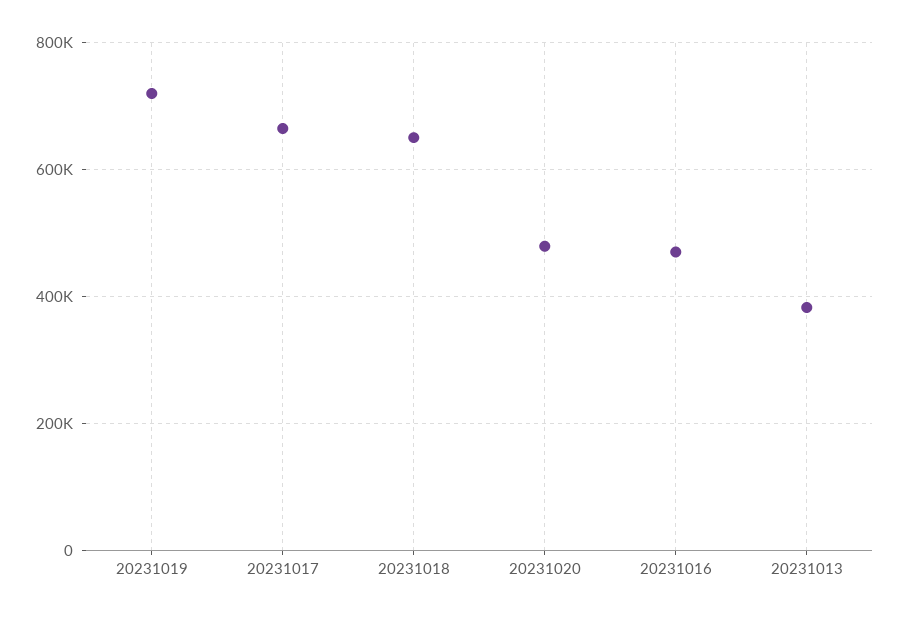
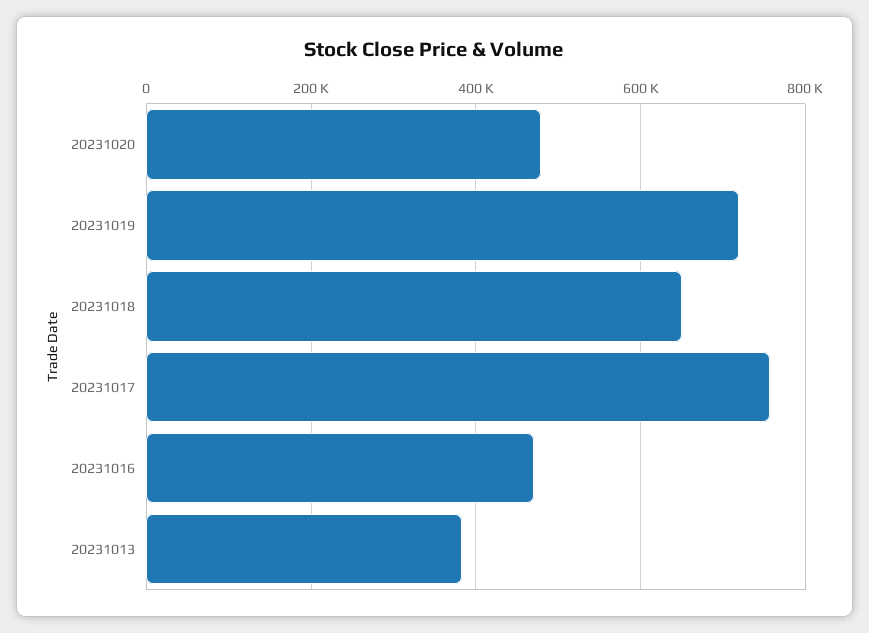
  {
    "20231019": 720000,
-   "20231017": 660000,
+   "20231017": 760000,
    "20231018": 660000,
    "20231020": 480000,
    "20231016": 480000,
    "20231013": 380000
  }

